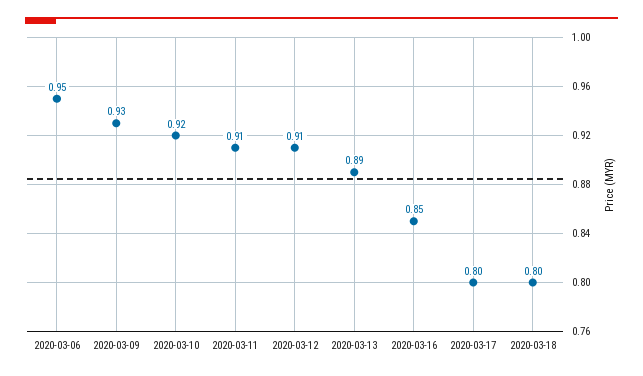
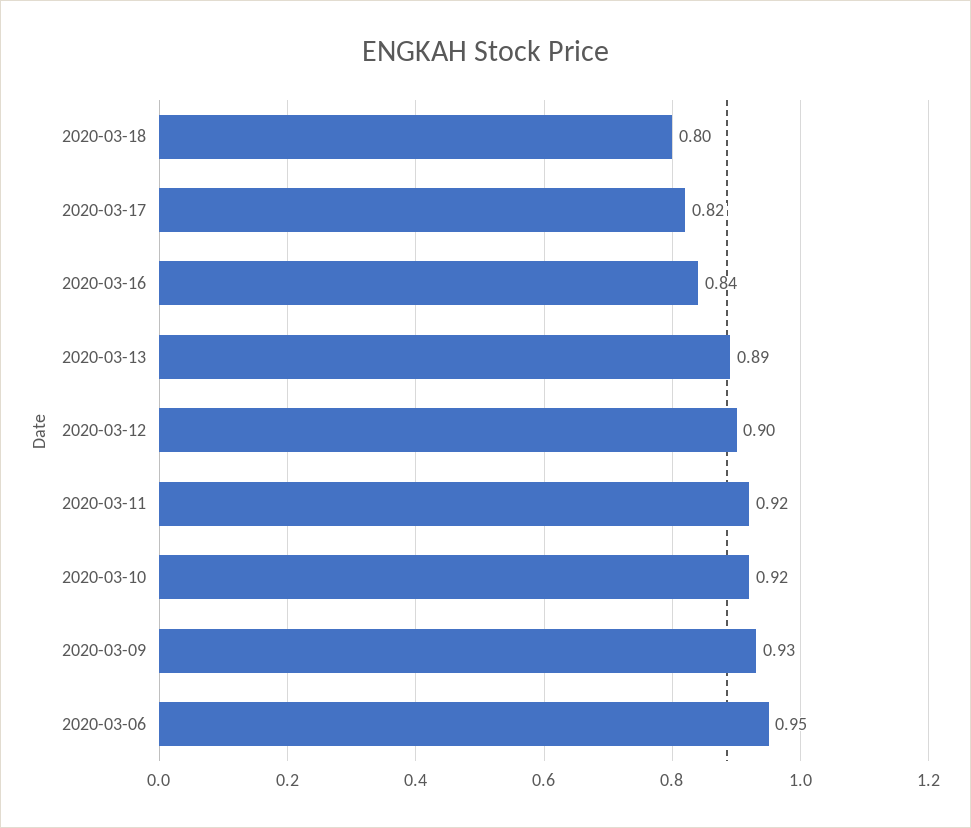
  {
    "2020-03-06": 0.95,
    "2020-03-09": 0.93,
    "2020-03-10": 0.92,
-   "2020-03-11": 0.91,
+   "2020-03-11": 0.92,
-   "2020-03-12": 0.91,
+   "2020-03-12": 0.9,
    "2020-03-13": 0.89,
-   "2020-03-16": 0.85,
+   "2020-03-16": 0.84,
-   "2020-03-17": 0.8,
+   "2020-03-17": 0.82,
    "2020-03-18": 0.8
  }

